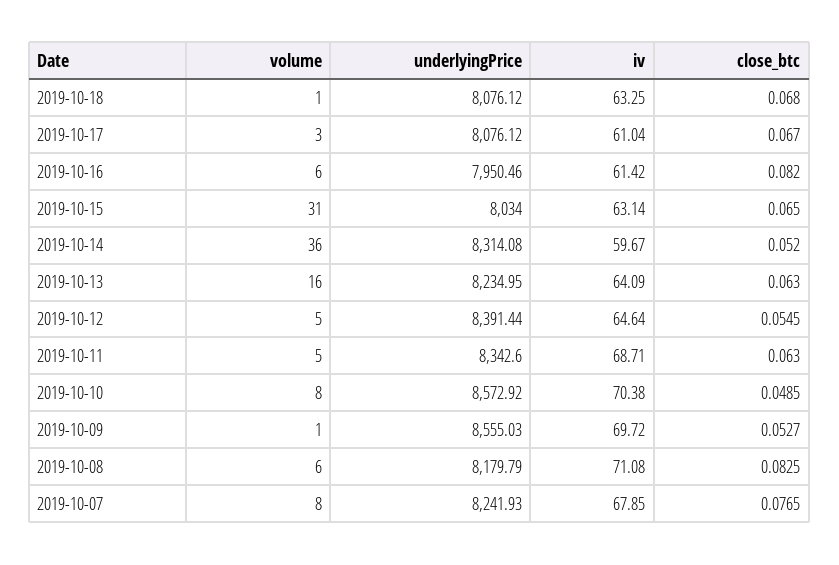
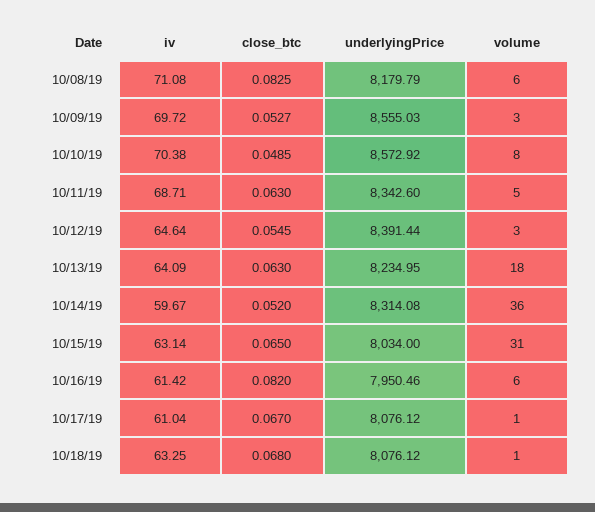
  {
    "volume": {
      "2019-10-18": 1,
-     "2019-10-17": 3,
+     "2019-10-17": 1,
      "2019-10-16": 6,
      "2019-10-15": 31,
      "2019-10-14": 36,
-     "2019-10-13": 16,
+     "2019-10-13": 18,
-     "2019-10-12": 5,
+     "2019-10-12": 3,
      "2019-10-11": 5,
      "2019-10-10": 8,
-     "2019-10-09": 1,
+     "2019-10-09": 3,
-     "2019-10-08": 6,
+     "2019-10-08": 6
-     "2019-10-07": 8
    },
    "underlyingPrice": {
      "2019-10-18": 8076.12,
      "2019-10-17": 8076.12,
      "2019-10-16": 7950.46,
      "2019-10-15": 8034,
      "2019-10-14": 8314.08,
      "2019-10-13": 8234.95,
      "2019-10-12": 8391.44,
      "2019-10-11": 8342.6,
      "2019-10-10": 8572.92,
      "2019-10-09": 8555.03,
-     "2019-10-08": 8179.79,
+     "2019-10-08": 8179.79
-     "2019-10-07": 8241.93
    },
    "iv": {
      "2019-10-18": 63.25,
      "2019-10-17": 61.04,
      "2019-10-16": 61.42,
      "2019-10-15": 63.14,
      "2019-10-14": 59.67,
      "2019-10-13": 64.09,
      "2019-10-12": 64.64,
      "2019-10-11": 68.71,
      "2019-10-10": 70.38,
      "2019-10-09": 69.72,
-     "2019-10-08": 71.08,
+     "2019-10-08": 71.08
-     "2019-10-07": 67.85
    },
    "close_btc": {
      "2019-10-18": 0.068,
      "2019-10-17": 0.067,
      "2019-10-16": 0.082,
      "2019-10-15": 0.065,
      "2019-10-14": 0.052,
      "2019-10-13": 0.063,
      "2019-10-12": 0.0545,
      "2019-10-11": 0.063,
      "2019-10-10": 0.0485,
      "2019-10-09": 0.0527,
-     "2019-10-08": 0.0825,
+     "2019-10-08": 0.0825
-     "2019-10-07": 0.0765
    }
  }

